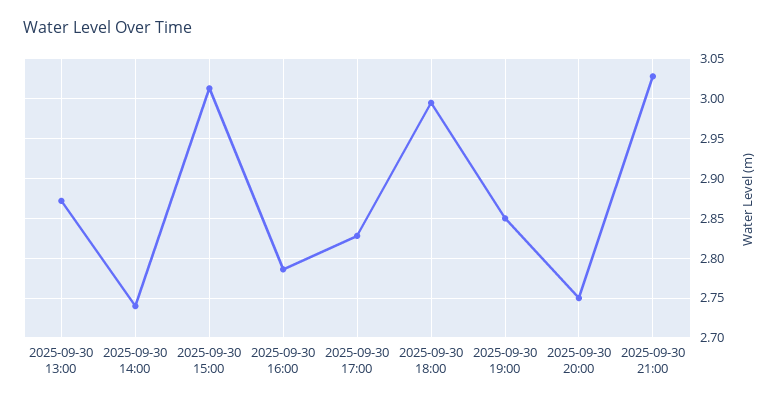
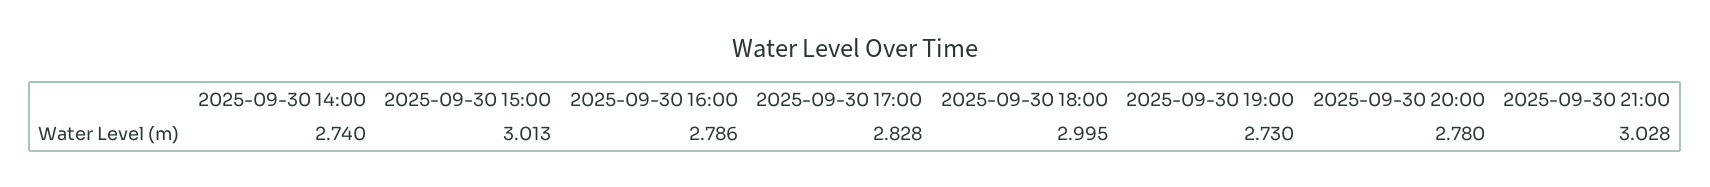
  {
-   "2025-09-30 13:00": 2.87,
    "2025-09-30 14:00": 2.74,
    "2025-09-30 15:00": 3.013,
    "2025-09-30 16:00": 2.786,
    "2025-09-30 17:00": 2.828,
    "2025-09-30 18:00": 2.995,
-   "2025-09-30 19:00": 2.85,
+   "2025-09-30 19:00": 2.73,
-   "2025-09-30 20:00": 2.75,
+   "2025-09-30 20:00": 2.78,
    "2025-09-30 21:00": 3.028
  }

